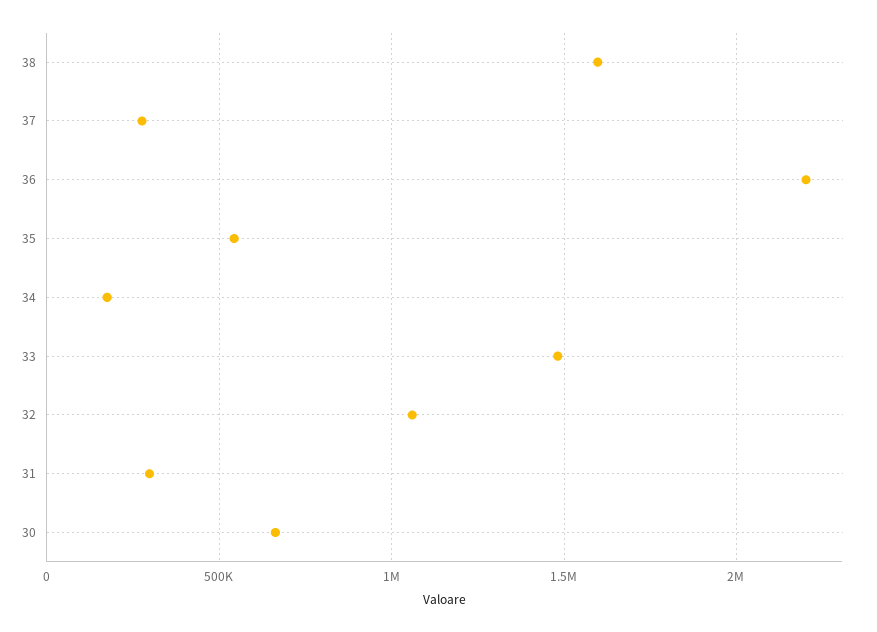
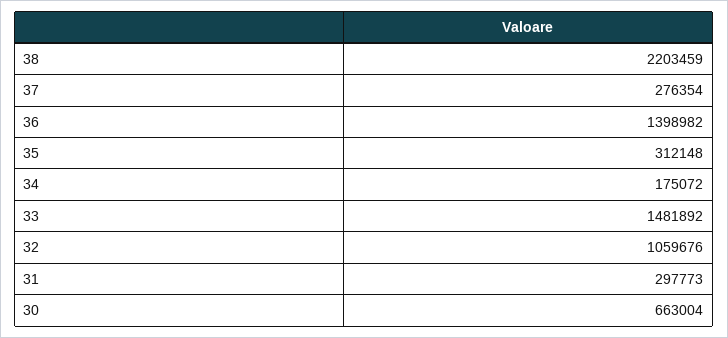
  {
-   "38": 1600000,
+   "38": 2203459,
    "37": 276354,
-   "36": 2200000,
+   "36": 1398982,
-   "35": 550000,
+   "35": 312148,
    "34": 175072,
    "33": 1481892,
    "32": 1059676,
    "31": 297773,
    "30": 663004
  }

